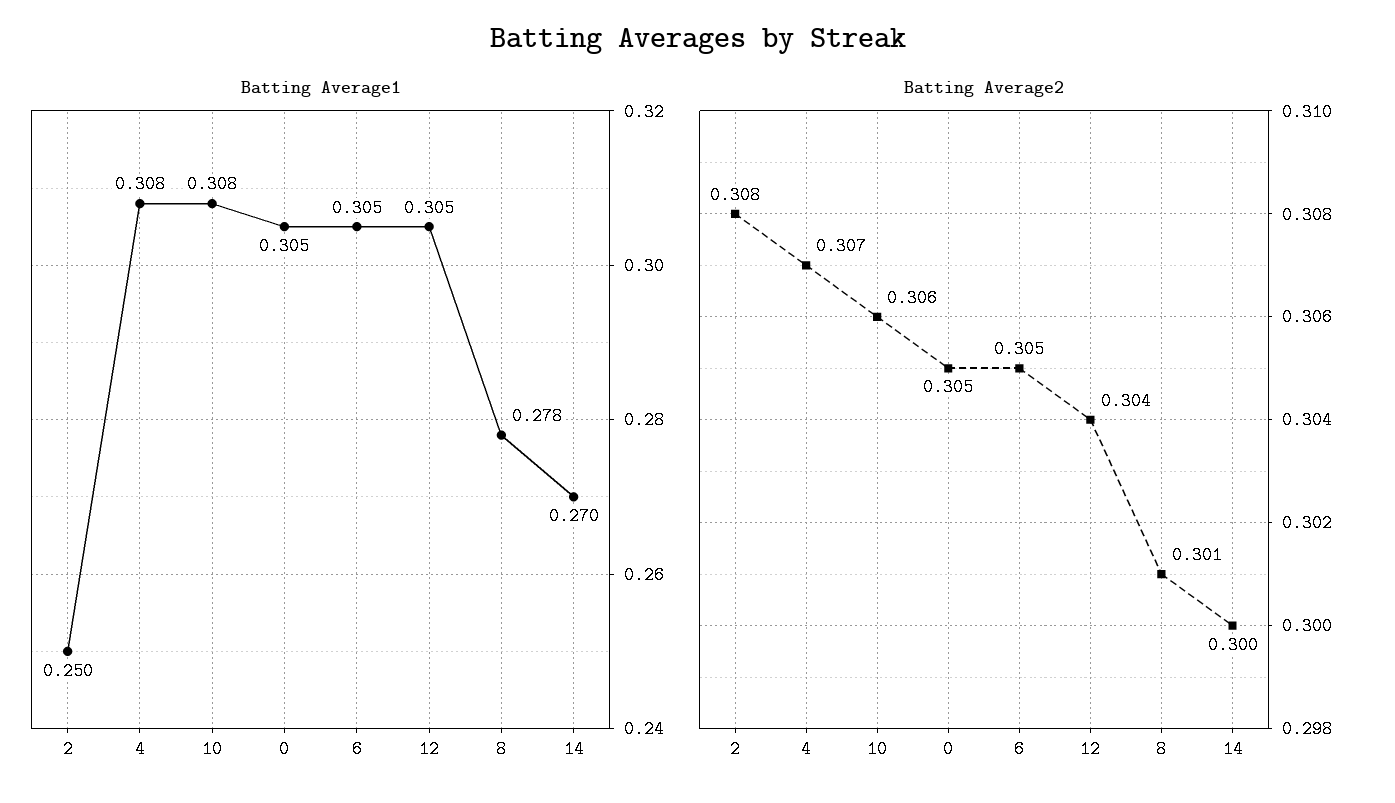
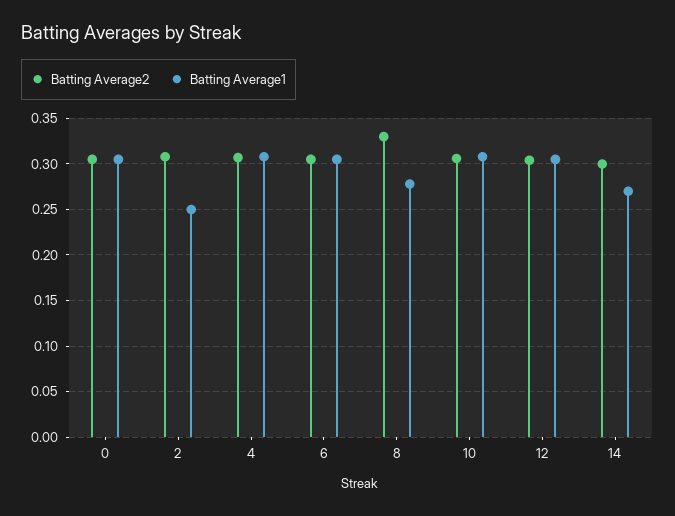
  {
    "Batting Average1": {
      "2": 0.25,
      "4": 0.308,
      "10": 0.308,
      "0": 0.305,
      "6": 0.305,
      "12": 0.305,
      "8": 0.278,
      "14": 0.27
    },
    "Batting Average2": {
      "2": 0.308,
      "4": 0.307,
      "10": 0.306,
      "0": 0.305,
      "6": 0.305,
      "12": 0.304,
-     "8": 0.301,
+     "8": 0.33,
      "14": 0.3
    }
  }

